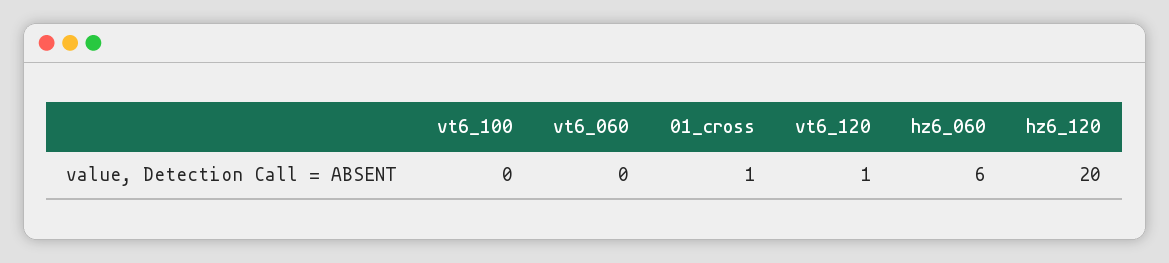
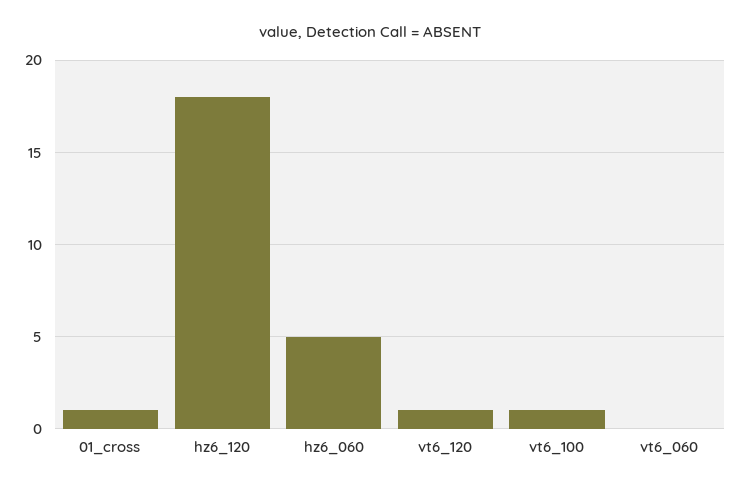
  {
-   "vt6_100": 0,
+   "vt6_100": 1,
    "vt6_060": 0,
    "01_cross": 1,
    "vt6_120": 1,
-   "hz6_060": 6,
+   "hz6_060": 5,
-   "hz6_120": 20
+   "hz6_120": 18
  }

